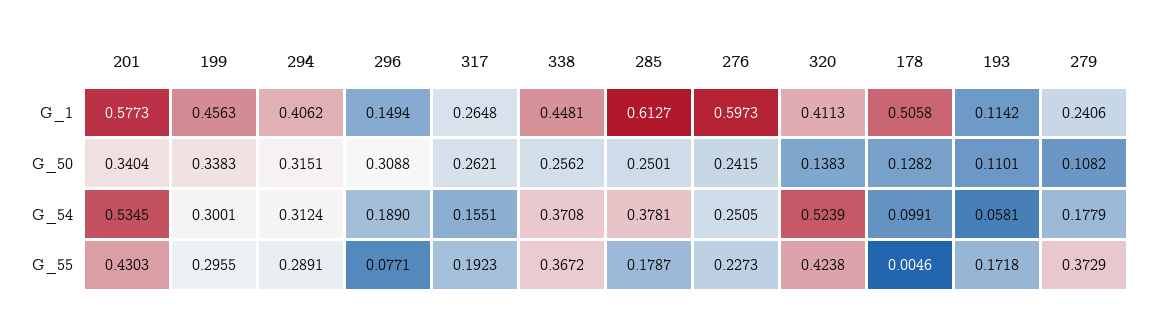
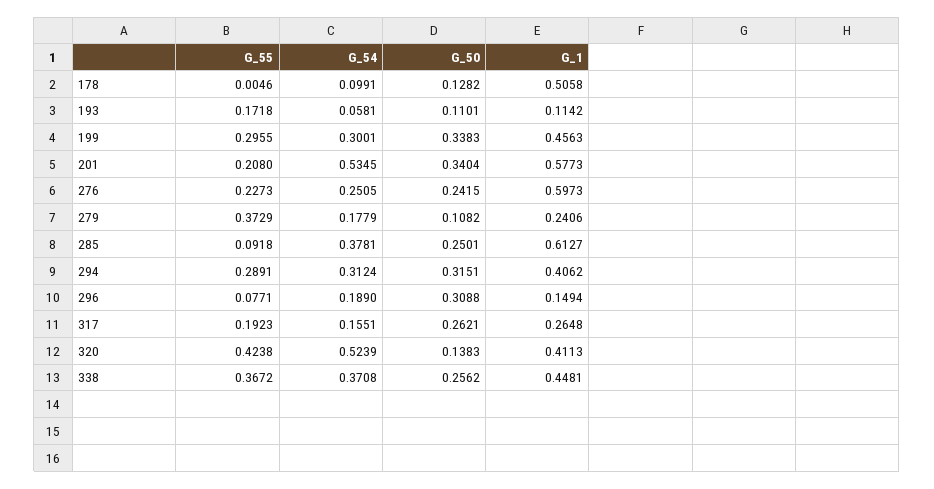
  {
    "201": {
      "G_1": 0.5773,
      "G_50": 0.3404,
      "G_54": 0.5345,
-     "G_55": 0.4303
+     "G_55": 0.208
    },
    "199": {
      "G_1": 0.4563,
      "G_50": 0.3383,
      "G_54": 0.3001,
      "G_55": 0.2955
    },
    "294": {
      "G_1": 0.4062,
      "G_50": 0.3151,
      "G_54": 0.3124,
      "G_55": 0.2891
    },
    "296": {
      "G_1": 0.1494,
      "G_50": 0.3088,
      "G_54": 0.189,
      "G_55": 0.0771
    },
    "317": {
      "G_1": 0.2648,
      "G_50": 0.2621,
      "G_54": 0.1551,
      "G_55": 0.1923
    },
    "338": {
      "G_1": 0.4481,
      "G_50": 0.2562,
      "G_54": 0.3708,
      "G_55": 0.3672
    },
    "285": {
      "G_1": 0.6127,
      "G_50": 0.2501,
      "G_54": 0.3781,
-     "G_55": 0.1787
+     "G_55": 0.0918
    },
    "276": {
      "G_1": 0.5973,
      "G_50": 0.2415,
      "G_54": 0.2505,
      "G_55": 0.2273
    },
    "320": {
      "G_1": 0.4113,
      "G_50": 0.1383,
      "G_54": 0.5239,
      "G_55": 0.4238
    },
    "178": {
      "G_1": 0.5058,
      "G_50": 0.1282,
      "G_54": 0.0991,
      "G_55": 0.0046
    },
    "193": {
      "G_1": 0.1142,
      "G_50": 0.1101,
      "G_54": 0.0581,
      "G_55": 0.1718
    },
    "279": {
      "G_1": 0.2406,
      "G_50": 0.1082,
      "G_54": 0.1779,
      "G_55": 0.3729
    }
  }

